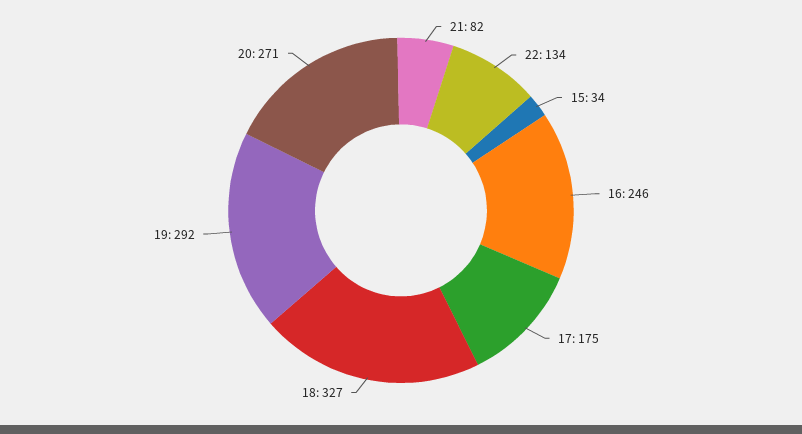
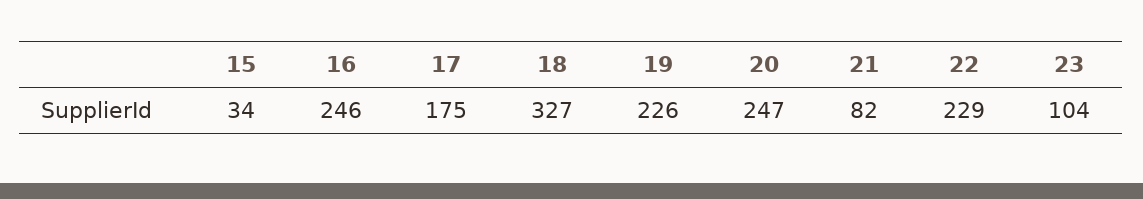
  {
    "21": 82,
-   "22": 134,
+   "22": 229,
    "15": 34,
    "16": 246,
    "17": 175,
    "18": 327,
-   "19": 292,
+   "19": 226,
-   "20": 271
+   "20": 247,
+   "23": 104
  }

